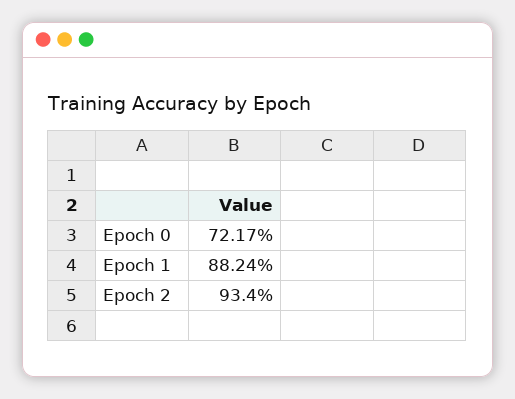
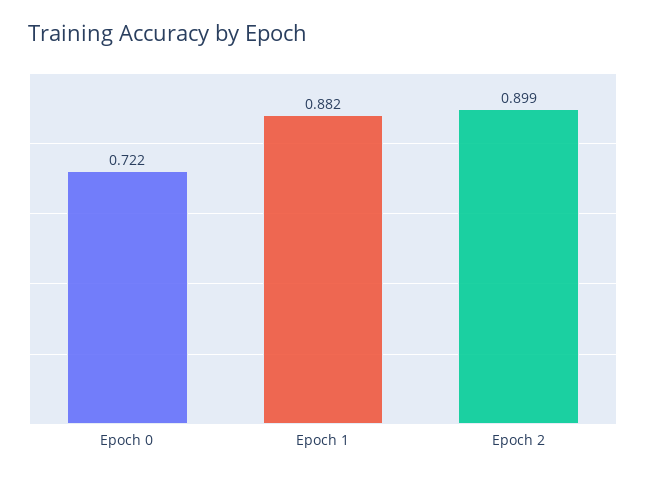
  {
    "Epoch 0": 0.7217,
    "Epoch 1": 0.8824,
-   "Epoch 2": 0.934
+   "Epoch 2": 0.899
  }

